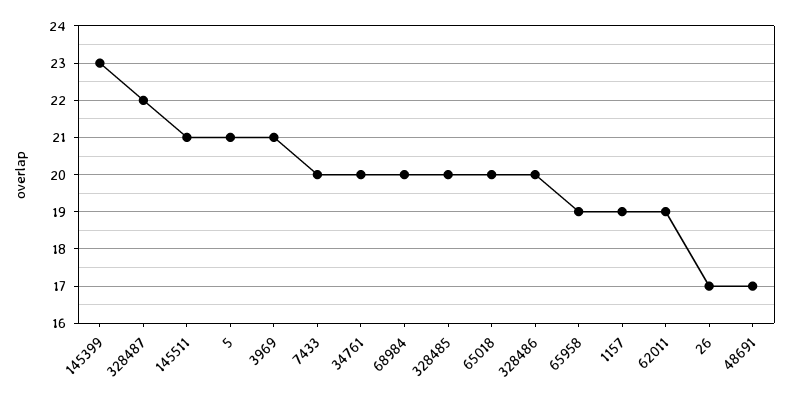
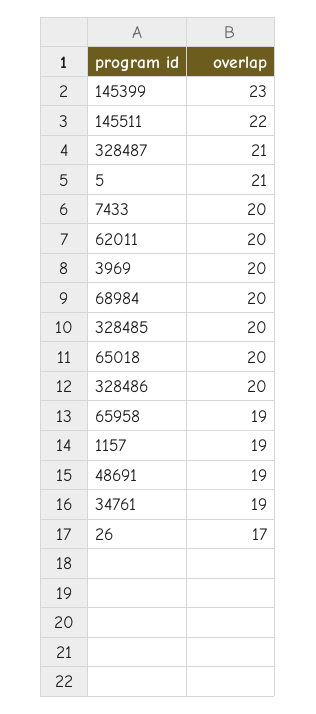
  {
    "145399": 23,
-   "328487": 22,
+   "328487": 21,
-   "145511": 21,
+   "145511": 22,
    "5": 21,
-   "3969": 21,
+   "3969": 20,
    "7433": 20,
-   "34761": 20,
+   "34761": 19,
    "68984": 20,
    "328485": 20,
    "65018": 20,
    "328486": 20,
    "65958": 19,
    "1157": 19,
-   "62011": 19,
+   "62011": 20,
    "26": 17,
-   "48691": 17
+   "48691": 19
  }

